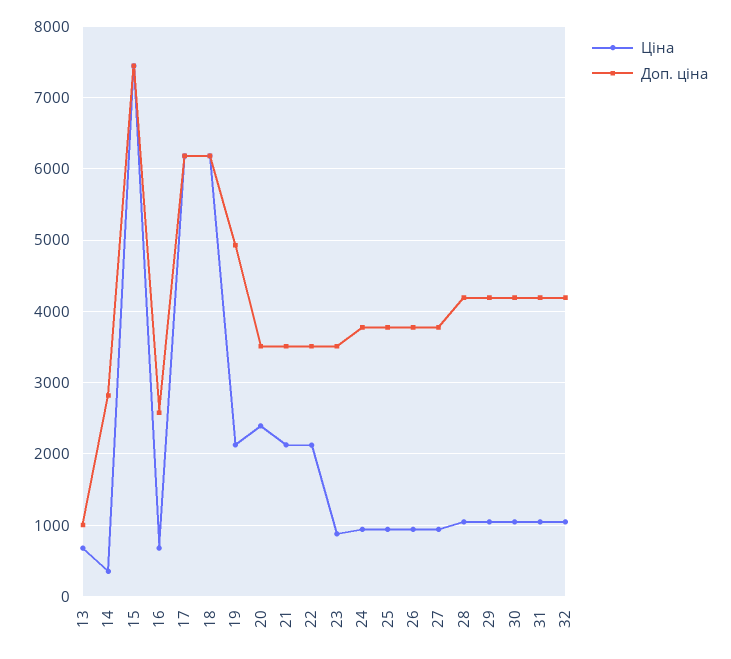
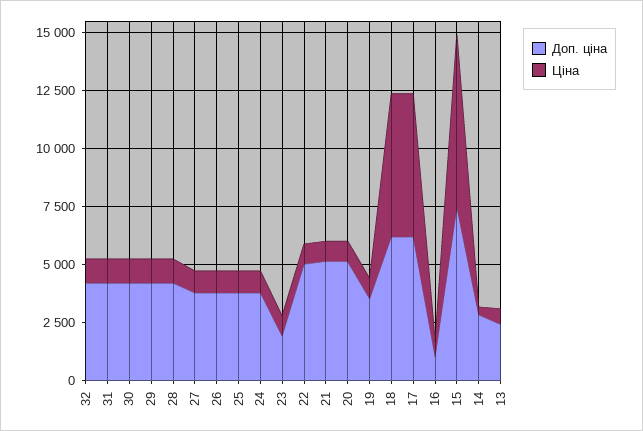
  {
    "Ціна": {
      "13": 700,
      "14": 400,
      "15": 7400,
      "16": 700,
      "17": 6200,
      "18": 6200,
-     "19": 2100,
+     "19": 1000,
-     "20": 2400,
+     "20": 1000,
-     "21": 2100,
+     "21": 1000,
-     "22": 2100,
+     "22": 1000,
      "23": 900,
      "24": 900,
      "25": 900,
      "26": 900,
      "27": 900,
      "28": 1000,
      "29": 1000,
      "30": 1000,
      "31": 1000,
      "32": 1000
    },
    "Доп. ціна": {
-     "13": 1000,
+     "13": 2500,
      "14": 2800,
      "15": 7400,
-     "16": 2600,
+     "16": 1000,
      "17": 6200,
      "18": 6200,
-     "19": 4900,
+     "19": 3500,
-     "20": 3500,
+     "20": 5000,
-     "21": 3500,
+     "21": 5000,
-     "22": 3500,
+     "22": 5000,
-     "23": 3500,
+     "23": 2000,
      "24": 3800,
      "25": 3800,
      "26": 3800,
      "27": 3800,
      "28": 4200,
      "29": 4200,
      "30": 4200,
      "31": 4200,
      "32": 4200
    }
  }

